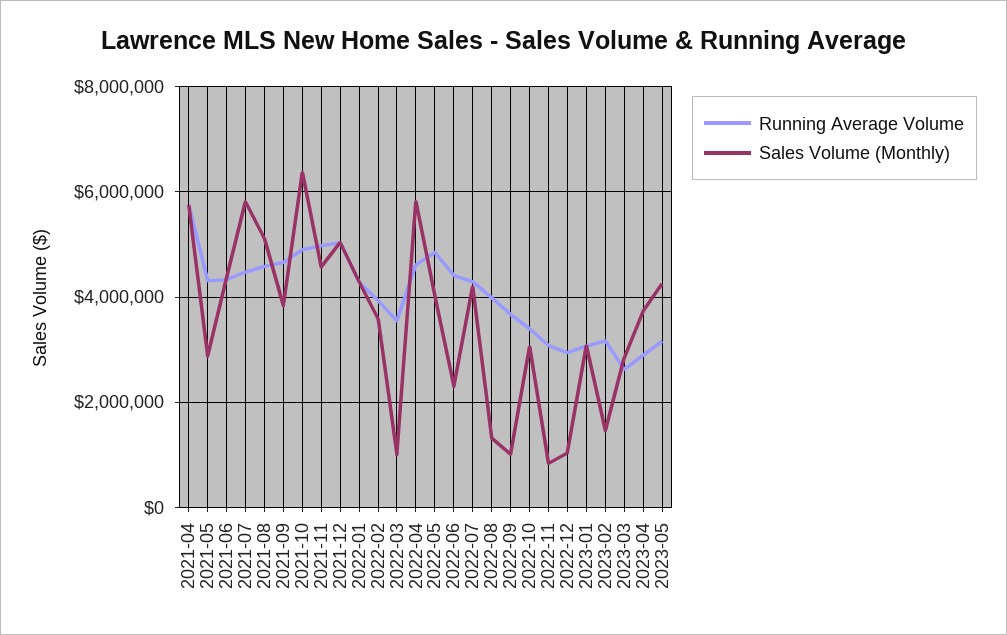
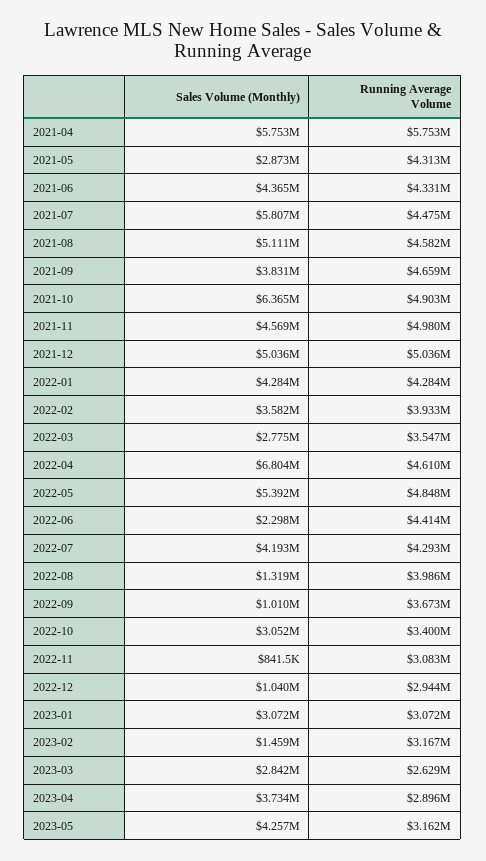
  {
    "Running Average Volume": {
      "2021-04": 5753000,
      "2021-05": 4313000,
      "2021-06": 4331000,
      "2021-07": 4475000,
      "2021-08": 4582000,
      "2021-09": 4659000,
      "2021-10": 4903000,
      "2021-11": 4980000,
      "2021-12": 5036000,
      "2022-01": 4284000,
      "2022-02": 3933000,
      "2022-03": 3547000,
      "2022-04": 4610000,
      "2022-05": 4848000,
      "2022-06": 4414000,
      "2022-07": 4293000,
      "2022-08": 3986000,
      "2022-09": 3673000,
      "2022-10": 3400000,
      "2022-11": 3083000,
      "2022-12": 2944000,
      "2023-01": 3072000,
      "2023-02": 3167000,
      "2023-03": 2629000,
      "2023-04": 2896000,
      "2023-05": 3162000
    },
    "Sales Volume (Monthly)": {
      "2021-04": 5753000,
      "2021-05": 2873000,
      "2021-06": 4365000,
      "2021-07": 5807000,
      "2021-08": 5111000,
      "2021-09": 3831000,
      "2021-10": 6365000,
      "2021-11": 4569000,
      "2021-12": 5036000,
      "2022-01": 4284000,
      "2022-02": 3582000,
-     "2022-03": 1000000,
+     "2022-03": 2775000,
-     "2022-04": 5800000,
+     "2022-04": 6804000,
-     "2022-05": 4000000,
+     "2022-05": 5392000,
      "2022-06": 2298000,
      "2022-07": 4193000,
      "2022-08": 1319000,
      "2022-09": 1010000,
      "2022-10": 3052000,
      "2022-11": 841500,
      "2022-12": 1040000,
      "2023-01": 3072000,
      "2023-02": 1459000,
      "2023-03": 2842000,
      "2023-04": 3734000,
      "2023-05": 4257000
    }
  }

